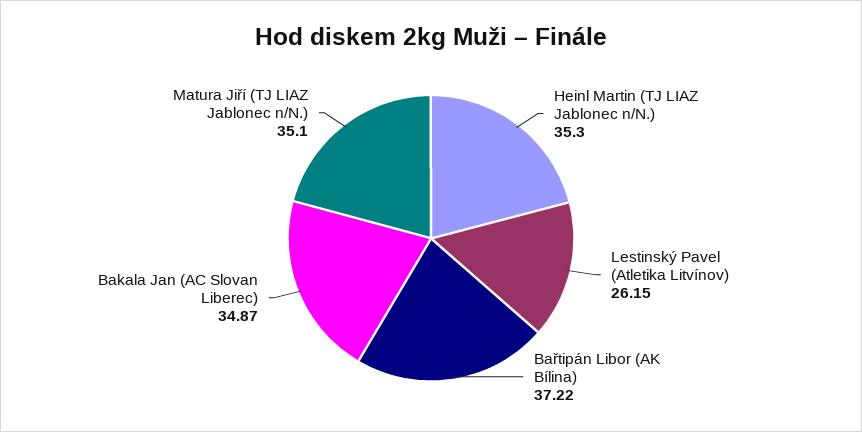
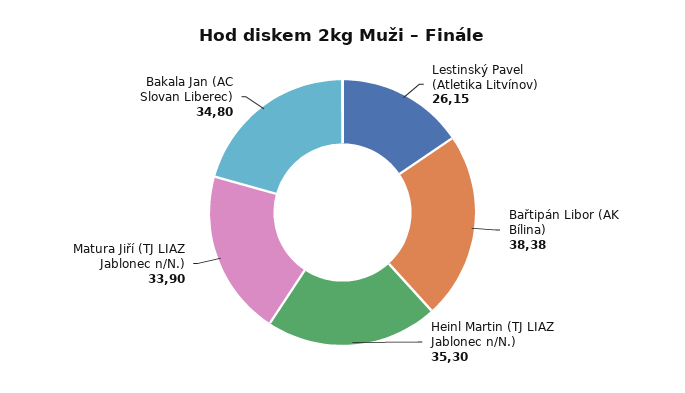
  {
    "Heinl Martin (TJ LIAZ Jablonec n/N.)": 35.3,
    "Lestinský Pavel (Atletika Litvínov)": 26.15,
-   "Bařtipán Libor (AK Bílina)": 37.22,
+   "Bařtipán Libor (AK Bílina)": 38.38,
-   "Bakala Jan (AC Slovan Liberec)": 34.87,
+   "Bakala Jan (AC Slovan Liberec)": 34.8,
-   "Matura Jiří (TJ LIAZ Jablonec n/N.)": 35.1
+   "Matura Jiří (TJ LIAZ Jablonec n/N.)": 33.9
  }

